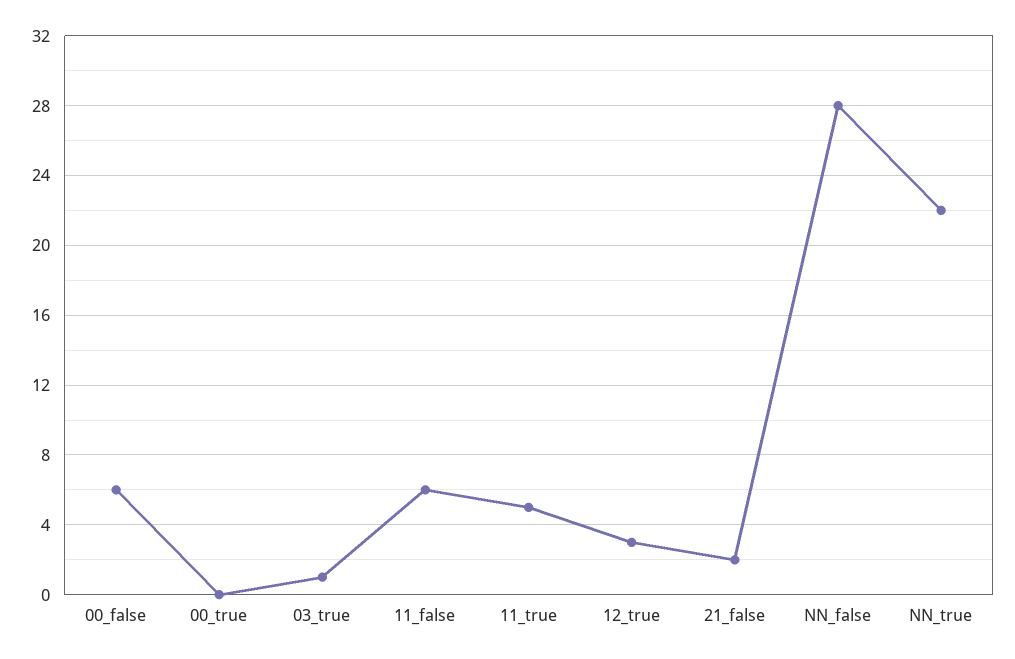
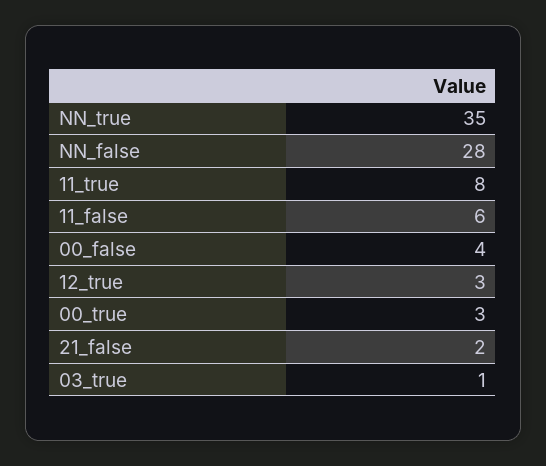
  {
-   "00_false": 6,
+   "00_false": 4,
-   "00_true": 0,
+   "00_true": 3,
    "03_true": 1,
    "11_false": 6,
-   "11_true": 5,
+   "11_true": 8,
    "12_true": 3,
    "21_false": 2,
    "NN_false": 28,
-   "NN_true": 22
+   "NN_true": 35
  }

